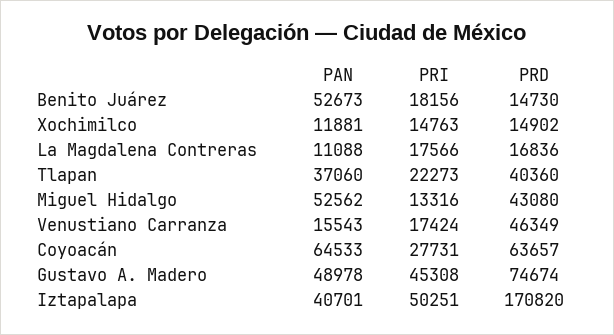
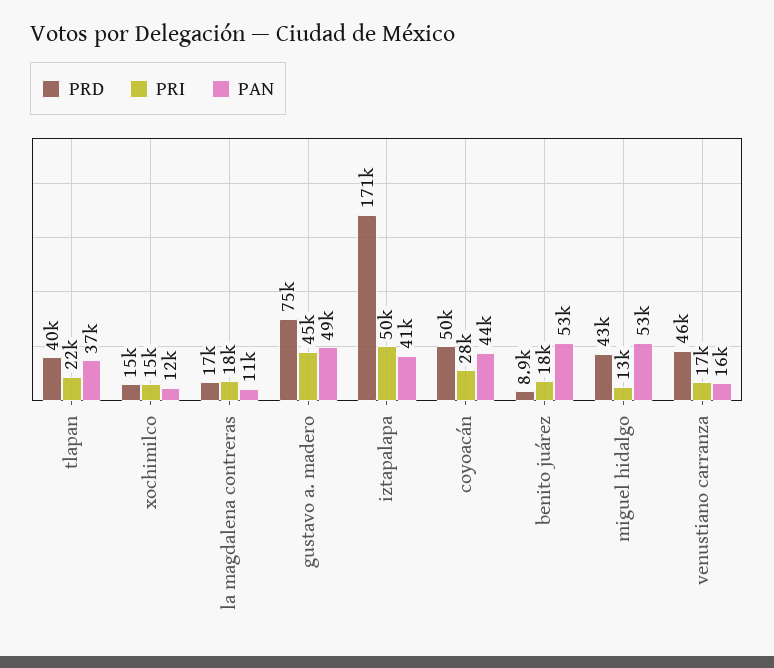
  {
    "PAN": {
      "Benito Juárez": 52673,
      "Xochimilco": 11881,
      "La Magdalena Contreras": 11088,
      "Tlapan": 37060,
      "Miguel Hidalgo": 52562,
      "Venustiano Carranza": 15543,
-     "Coyoacán": 64533,
+     "Coyoacán": 44000,
      "Gustavo A. Madero": 48978,
      "Iztapalapa": 40701
    },
    "PRI": {
      "Benito Juárez": 18156,
      "Xochimilco": 14763,
      "La Magdalena Contreras": 17566,
      "Tlapan": 22273,
      "Miguel Hidalgo": 13316,
      "Venustiano Carranza": 17424,
      "Coyoacán": 27731,
      "Gustavo A. Madero": 45308,
      "Iztapalapa": 50251
    },
    "PRD": {
-     "Benito Juárez": 14730,
+     "Benito Juárez": 8900,
      "Xochimilco": 14902,
      "La Magdalena Contreras": 16836,
      "Tlapan": 40360,
      "Miguel Hidalgo": 43080,
      "Venustiano Carranza": 46349,
-     "Coyoacán": 63657,
+     "Coyoacán": 50000,
      "Gustavo A. Madero": 74674,
      "Iztapalapa": 170820
    }
  }

